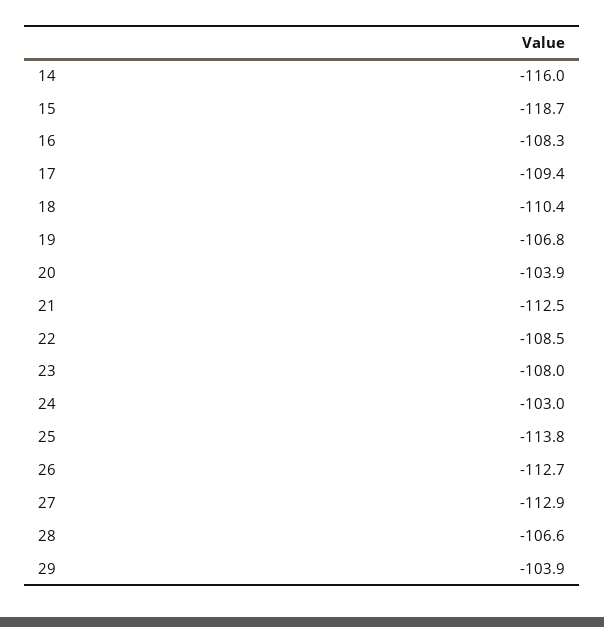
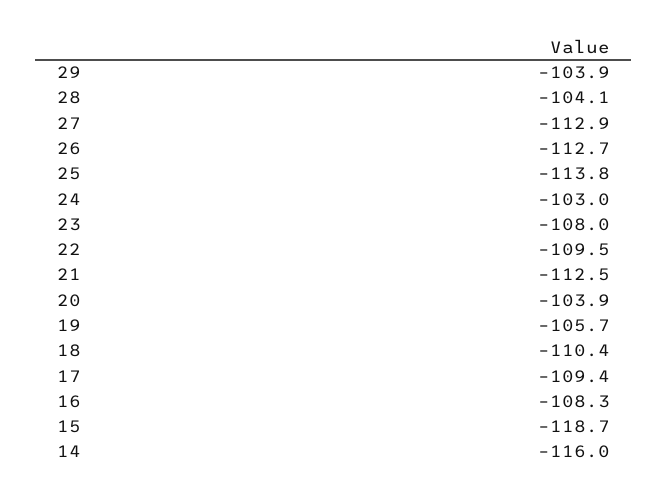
  {
    "14": -116,
    "15": -118.7,
    "16": -108.3,
    "17": -109.4,
    "18": -110.4,
-   "19": -106.8,
+   "19": -105.7,
    "20": -103.9,
    "21": -112.5,
-   "22": -108.5,
+   "22": -109.5,
    "23": -108,
    "24": -103,
    "25": -113.8,
    "26": -112.7,
    "27": -112.9,
-   "28": -106.6,
+   "28": -104.1,
    "29": -103.9
  }

